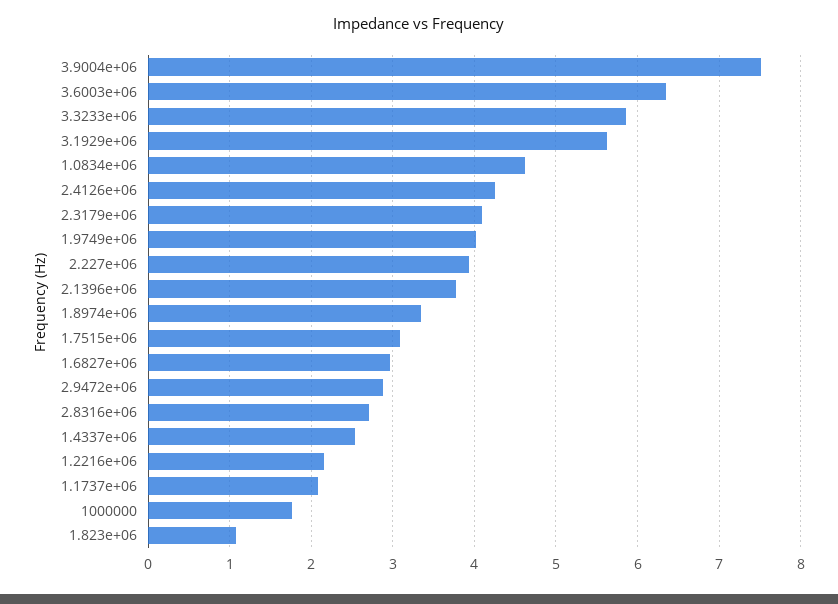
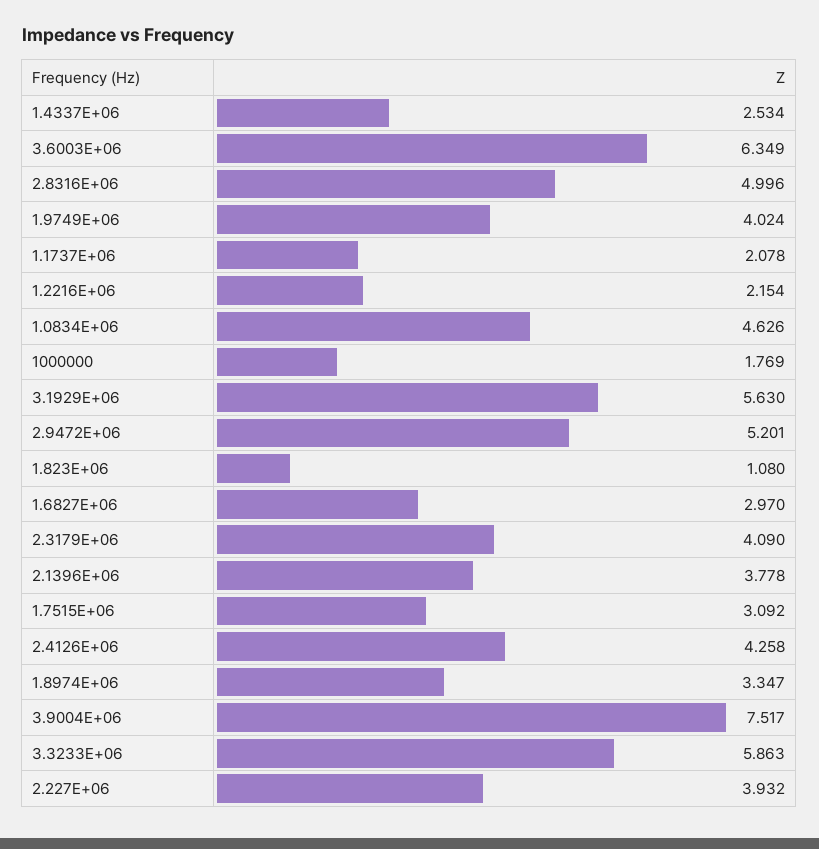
  {
    "3.9004e+06": 7.517,
    "3.6003e+06": 6.349,
    "3.3233e+06": 5.863,
    "3.1929e+06": 5.63,
    "1.0834e+06": 4.626,
    "2.4126e+06": 4.258,
    "2.3179e+06": 4.09,
    "1.9749e+06": 4.024,
    "2.227e+06": 3.932,
    "2.1396e+06": 3.778,
    "1.8974e+06": 3.347,
    "1.7515e+06": 3.092,
    "1.6827e+06": 2.97,
-   "2.9472e+06": 2.9,
+   "2.9472e+06": 5.201,
-   "2.8316e+06": 2.7,
+   "2.8316e+06": 4.996,
    "1.4337e+06": 2.534,
    "1.2216e+06": 2.154,
    "1.1737e+06": 2.078,
    "1000000": 1.769,
    "1.823e+06": 1.08
  }

